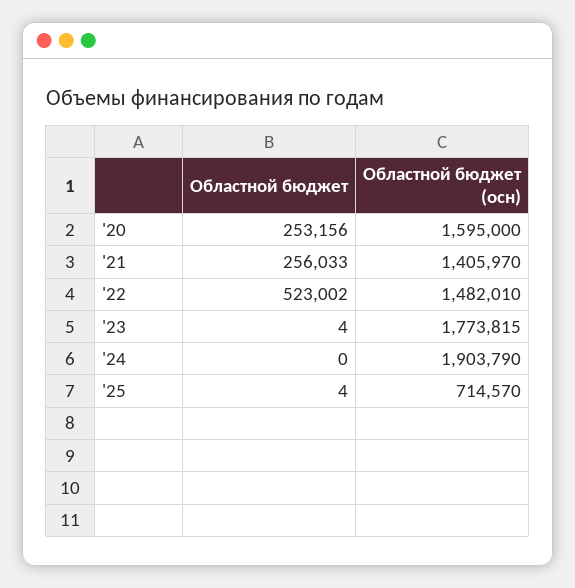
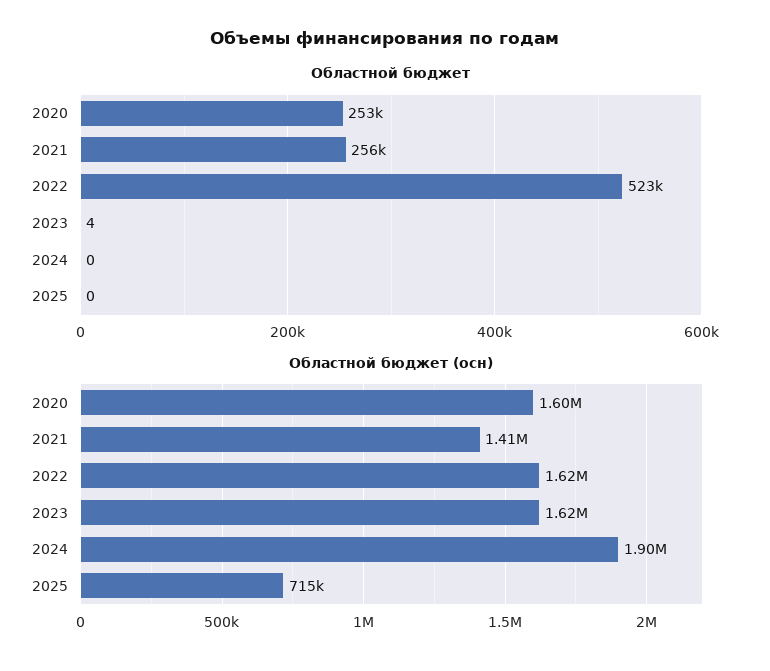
  {
    "Областной бюджет": {
      "'20": 253156,
      "'21": 256033,
      "'22": 523002,
      "'23": 4,
      "'24": 0,
-     "'25": 4
+     "'25": 0
    },
    "Областной бюджет (осн)": {
      "'20": 1595000,
      "'21": 1405970,
-     "'22": 1482010,
+     "'22": 1620000,
-     "'23": 1773815,
+     "'23": 1620000,
      "'24": 1903790,
      "'25": 714570
    }
  }

